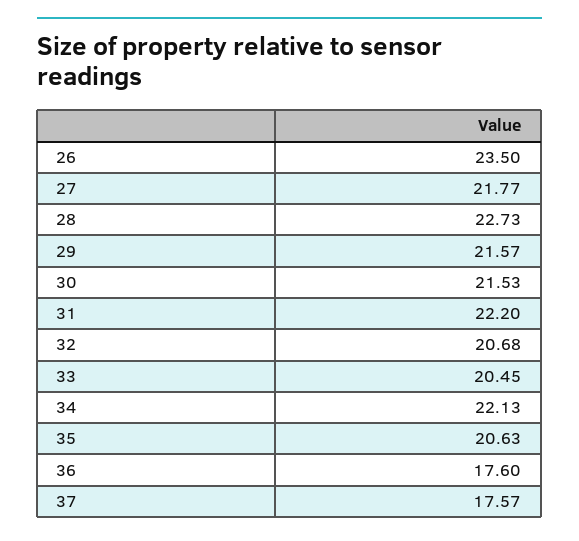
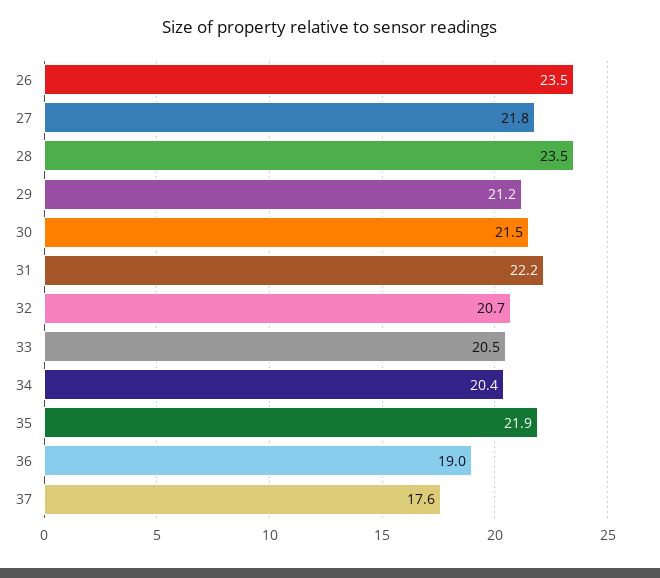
  {
    "26": 23.5,
    "27": 21.77,
-   "28": 22.73,
+   "28": 23.5,
-   "29": 21.57,
+   "29": 21.2,
    "30": 21.53,
    "31": 22.2,
    "32": 20.68,
    "33": 20.45,
-   "34": 22.13,
+   "34": 20.4,
-   "35": 20.63,
+   "35": 21.9,
-   "36": 17.6,
+   "36": 19,
    "37": 17.57
  }

